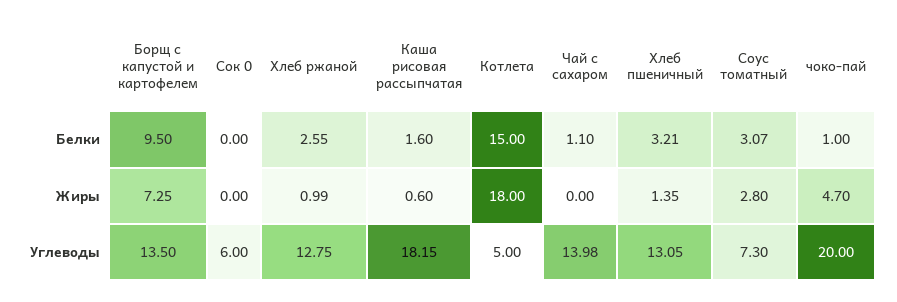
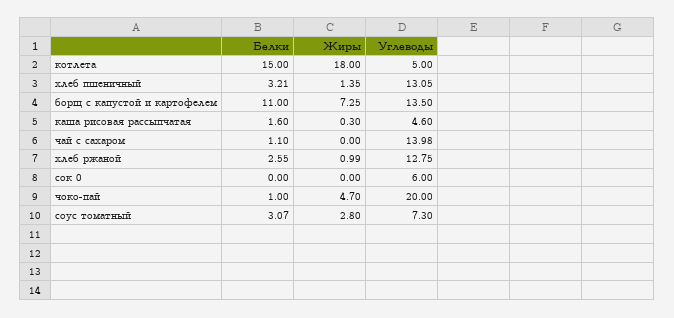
  {
    "Борщ с капустой и картофелем": {
-     "Белки": 9.5,
+     "Белки": 11,
      "Жиры": 7.25,
      "Углеводы": 13.5
    },
    "Сок 0": {
      "Белки": 0,
      "Жиры": 0,
      "Углеводы": 6
    },
    "Хлеб ржаной": {
      "Белки": 2.55,
      "Жиры": 0.99,
      "Углеводы": 12.75
    },
    "Каша рисовая рассыпчатая": {
      "Белки": 1.6,
-     "Жиры": 0.6,
+     "Жиры": 0.3,
-     "Углеводы": 18.15
+     "Углеводы": 4.6
    },
    "Котлета": {
      "Белки": 15,
      "Жиры": 18,
      "Углеводы": 5
    },
    "Чай с сахаром": {
      "Белки": 1.1,
      "Жиры": 0,
      "Углеводы": 13.98
    },
    "Хлеб пшеничный": {
      "Белки": 3.21,
      "Жиры": 1.35,
      "Углеводы": 13.05
    },
    "Соус томатный": {
      "Белки": 3.07,
      "Жиры": 2.8,
      "Углеводы": 7.3
    },
    "чоко-пай": {
      "Белки": 1,
      "Жиры": 4.7,
      "Углеводы": 20
    }
  }

